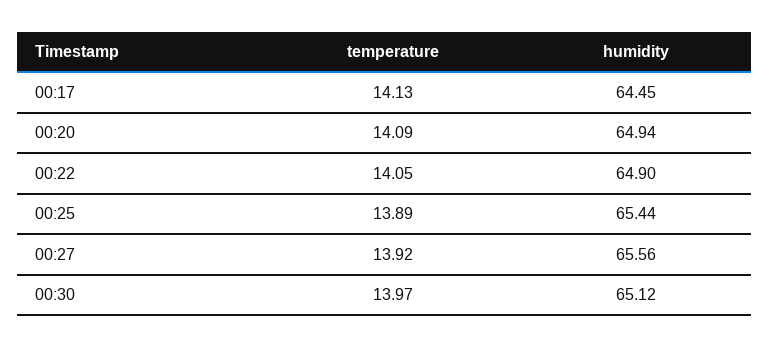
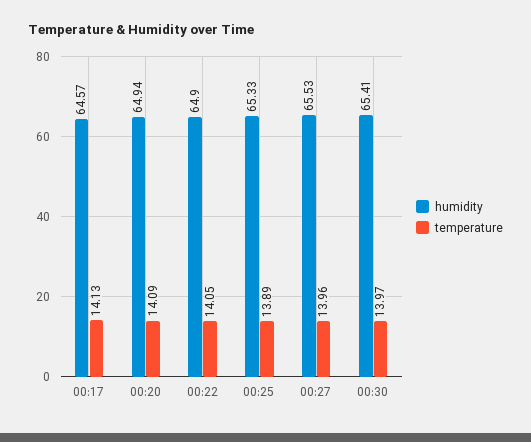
  {
    "temperature": {
      "00:17": 14.13,
      "00:20": 14.09,
      "00:22": 14.05,
      "00:25": 13.89,
-     "00:27": 13.92,
+     "00:27": 13.96,
      "00:30": 13.97
    },
    "humidity": {
-     "00:17": 64.45,
+     "00:17": 64.57,
      "00:20": 64.94,
      "00:22": 64.9,
-     "00:25": 65.44,
+     "00:25": 65.33,
-     "00:27": 65.56,
+     "00:27": 65.53,
-     "00:30": 65.12
+     "00:30": 65.41
    }
  }

